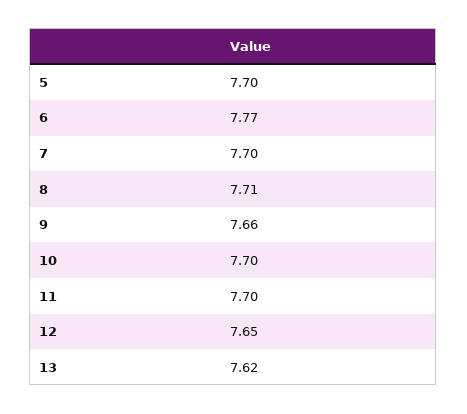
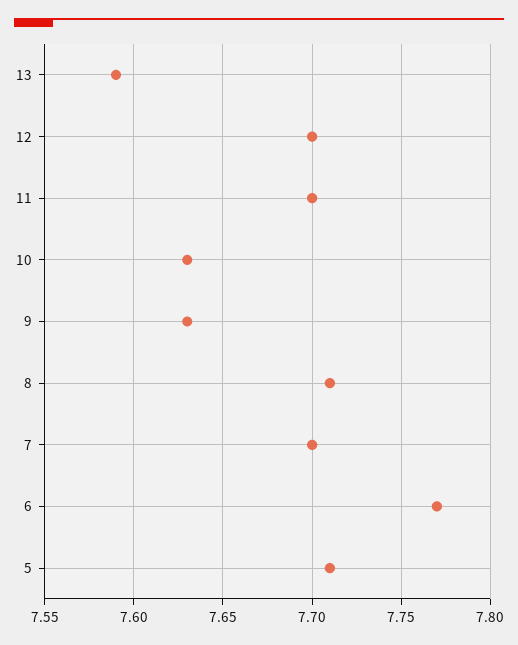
  {
-   "5": 7.7,
+   "5": 7.71,
    "6": 7.77,
    "7": 7.7,
    "8": 7.71,
-   "9": 7.66,
+   "9": 7.63,
-   "10": 7.7,
+   "10": 7.63,
    "11": 7.7,
-   "12": 7.65,
+   "12": 7.7,
-   "13": 7.62
+   "13": 7.59
  }

